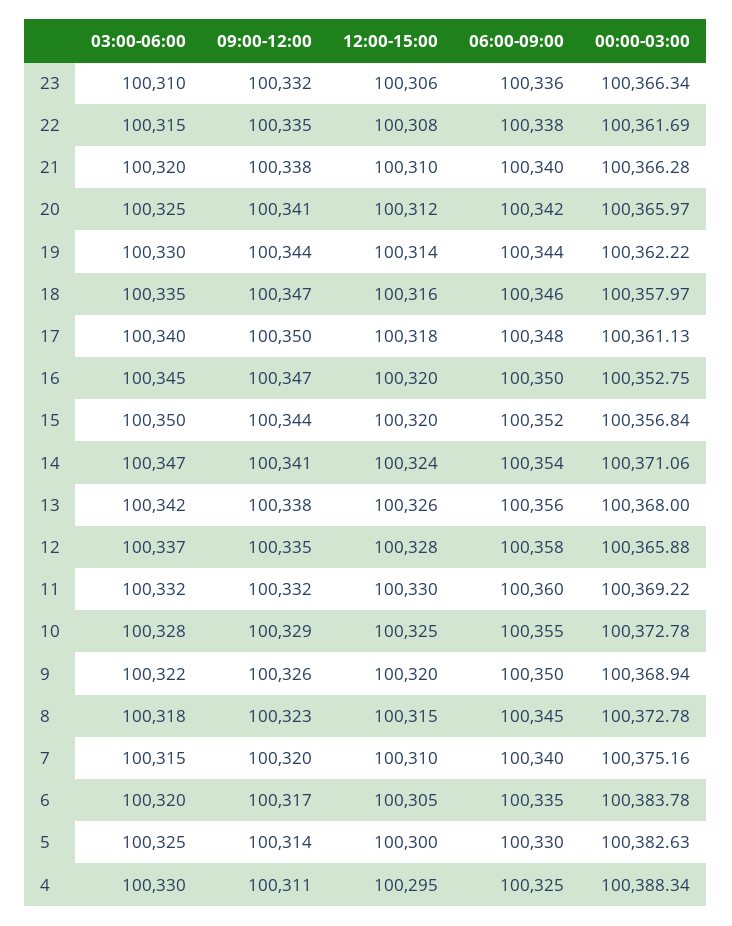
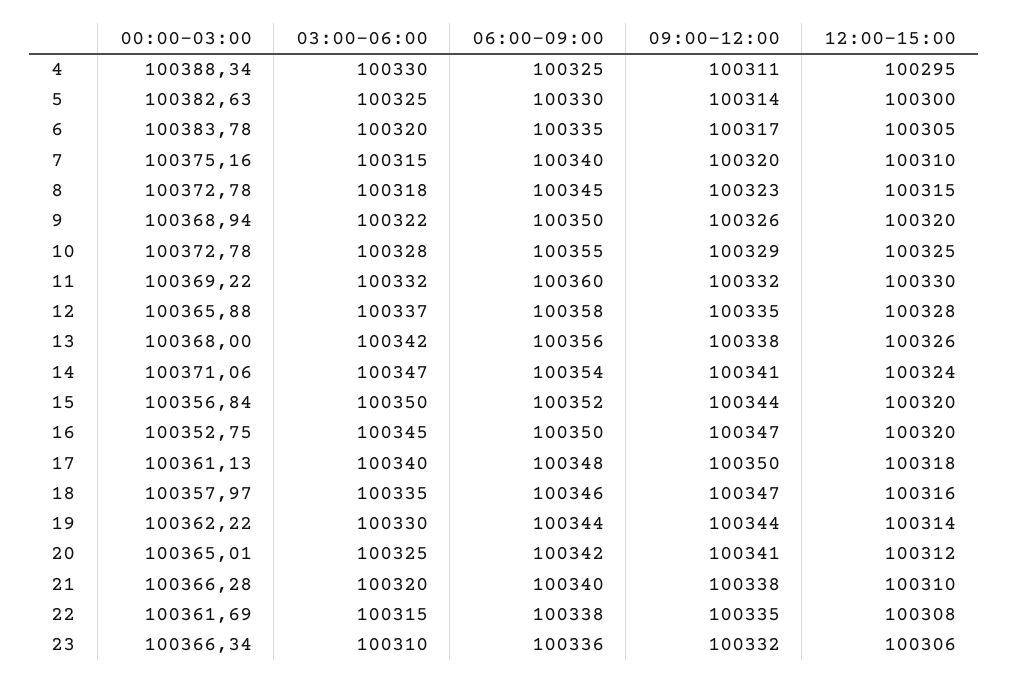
  {
    "03:00-06:00": {
      "23": 100310,
      "22": 100315,
      "21": 100320,
      "20": 100325,
      "19": 100330,
      "18": 100335,
      "17": 100340,
      "16": 100345,
      "15": 100350,
      "14": 100347,
      "13": 100342,
      "12": 100337,
      "11": 100332,
      "10": 100328,
      "9": 100322,
      "8": 100318,
      "7": 100315,
      "6": 100320,
      "5": 100325,
      "4": 100330
    },
    "09:00-12:00": {
      "23": 100332,
      "22": 100335,
      "21": 100338,
      "20": 100341,
      "19": 100344,
      "18": 100347,
      "17": 100350,
      "16": 100347,
      "15": 100344,
      "14": 100341,
      "13": 100338,
      "12": 100335,
      "11": 100332,
      "10": 100329,
      "9": 100326,
      "8": 100323,
      "7": 100320,
      "6": 100317,
      "5": 100314,
      "4": 100311
    },
    "12:00-15:00": {
      "23": 100306,
      "22": 100308,
      "21": 100310,
      "20": 100312,
      "19": 100314,
      "18": 100316,
      "17": 100318,
      "16": 100320,
      "15": 100320,
      "14": 100324,
      "13": 100326,
      "12": 100328,
      "11": 100330,
      "10": 100325,
      "9": 100320,
      "8": 100315,
      "7": 100310,
      "6": 100305,
      "5": 100300,
      "4": 100295
    },
    "06:00-09:00": {
      "23": 100336,
      "22": 100338,
      "21": 100340,
      "20": 100342,
      "19": 100344,
      "18": 100346,
      "17": 100348,
      "16": 100350,
      "15": 100352,
      "14": 100354,
      "13": 100356,
      "12": 100358,
      "11": 100360,
      "10": 100355,
      "9": 100350,
      "8": 100345,
      "7": 100340,
      "6": 100335,
      "5": 100330,
      "4": 100325
    },
    "00:00-03:00": {
      "23": 100366.34,
      "22": 100361.69,
      "21": 100366.28,
-     "20": 100365.97,
+     "20": 100365.01,
      "19": 100362.22,
      "18": 100357.97,
      "17": 100361.13,
      "16": 100352.75,
      "15": 100356.84,
      "14": 100371.06,
      "13": 100368,
      "12": 100365.88,
      "11": 100369.22,
      "10": 100372.78,
      "9": 100368.94,
      "8": 100372.78,
      "7": 100375.16,
      "6": 100383.78,
      "5": 100382.63,
      "4": 100388.34
    }
  }

